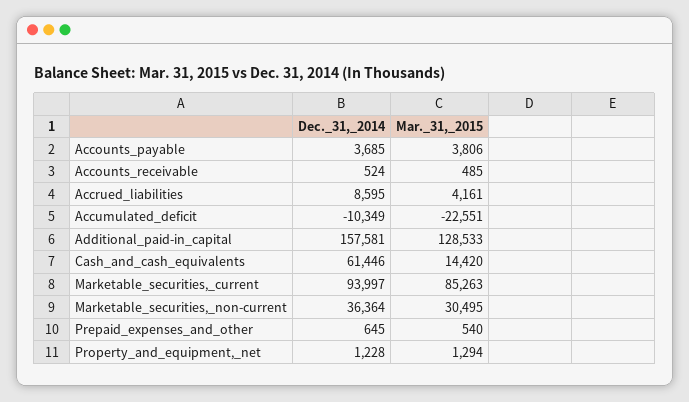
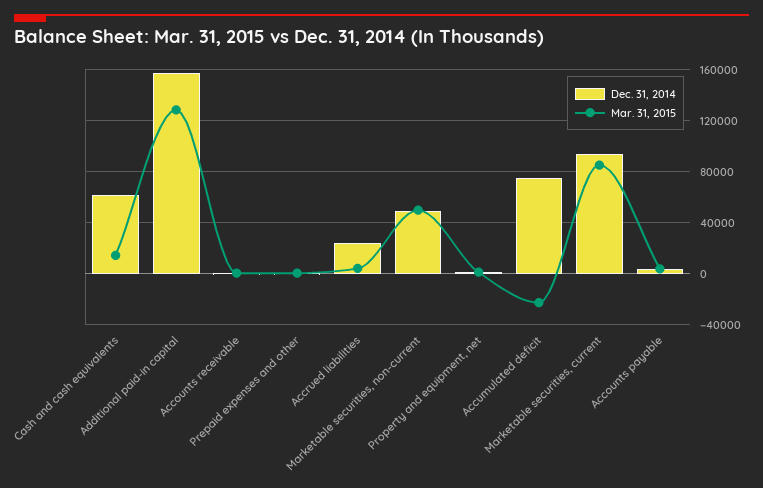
  {
    "Dec._31,_2014": {
      "Accounts_payable": 3685,
      "Accounts_receivable": 524,
-     "Accrued_liabilities": 8595,
+     "Accrued_liabilities": 25000,
-     "Accumulated_deficit": -10349,
+     "Accumulated_deficit": 75000,
      "Additional_paid-in_capital": 157581,
      "Cash_and_cash_equivalents": 61446,
      "Marketable_securities,_current": 93997,
-     "Marketable_securities,_non-current": 36364,
+     "Marketable_securities,_non-current": 50000,
      "Prepaid_expenses_and_other": 645,
      "Property_and_equipment,_net": 1228
    },
    "Mar._31,_2015": {
      "Accounts_payable": 3806,
      "Accounts_receivable": 485,
      "Accrued_liabilities": 4161,
      "Accumulated_deficit": -22551,
      "Additional_paid-in_capital": 128533,
      "Cash_and_cash_equivalents": 14420,
      "Marketable_securities,_current": 85263,
-     "Marketable_securities,_non-current": 30495,
+     "Marketable_securities,_non-current": 50000,
      "Prepaid_expenses_and_other": 540,
      "Property_and_equipment,_net": 1294
    }
  }

